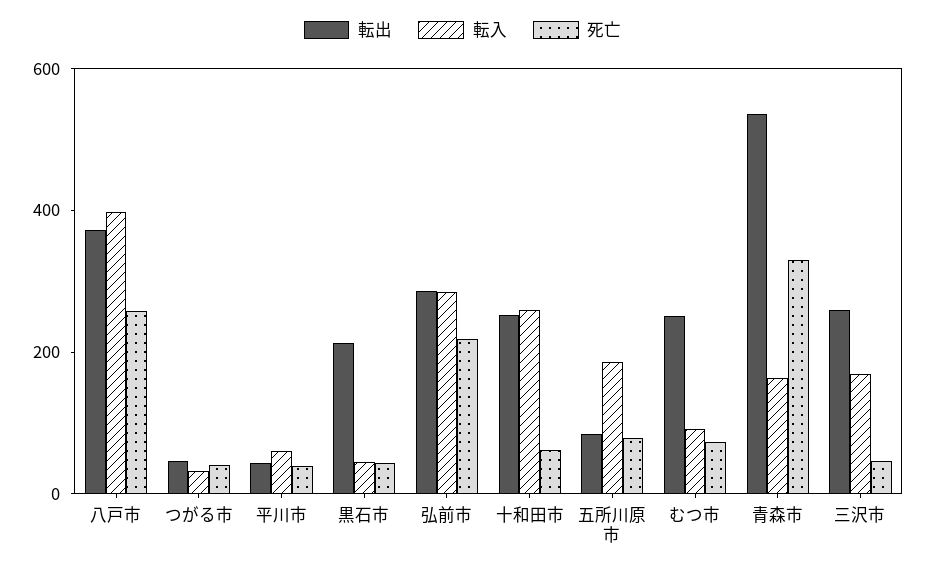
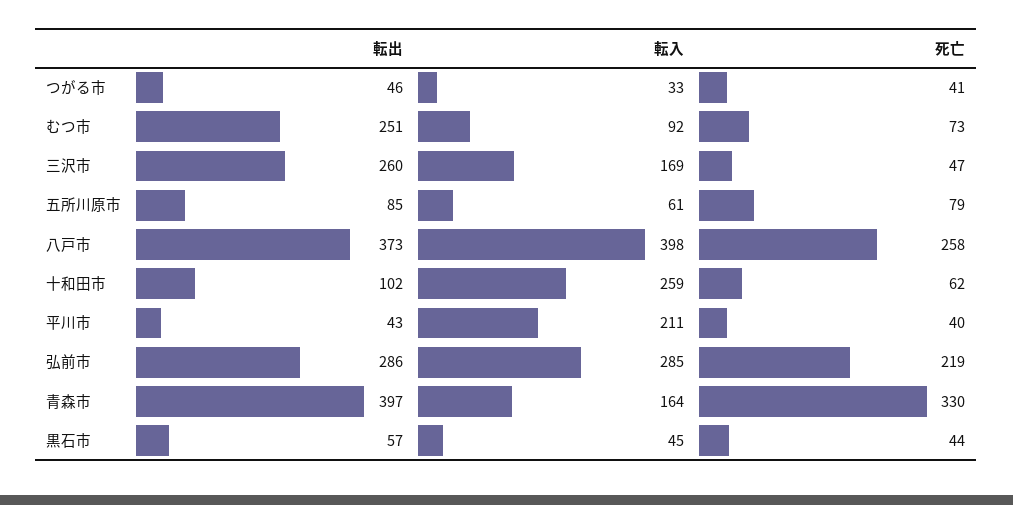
  {
    "転出": {
      "八戸市": 373,
      "つがる市": 46,
      "平川市": 43,
-     "黒石市": 200,
+     "黒石市": 57,
      "弘前市": 286,
-     "十和田市": 250,
+     "十和田市": 102,
      "五所川原市": 85,
      "むつ市": 251,
-     "青森市": 550,
+     "青森市": 397,
      "三沢市": 260
    },
    "転入": {
      "八戸市": 398,
      "つがる市": 33,
-     "平川市": 50,
+     "平川市": 211,
      "黒石市": 45,
      "弘前市": 285,
      "十和田市": 259,
-     "五所川原市": 200,
+     "五所川原市": 61,
      "むつ市": 92,
      "青森市": 164,
      "三沢市": 169
    },
    "死亡": {
      "八戸市": 258,
      "つがる市": 41,
      "平川市": 40,
      "黒石市": 44,
      "弘前市": 219,
      "十和田市": 62,
      "五所川原市": 79,
      "むつ市": 73,
      "青森市": 330,
      "三沢市": 47
    }
  }

